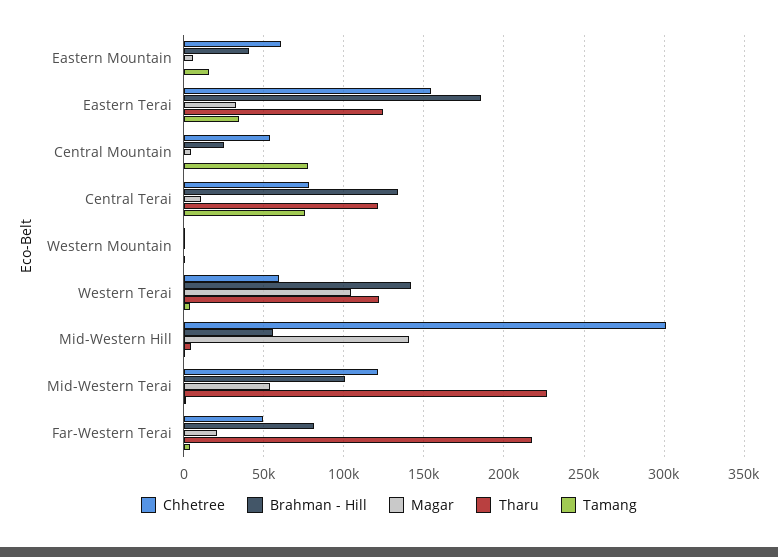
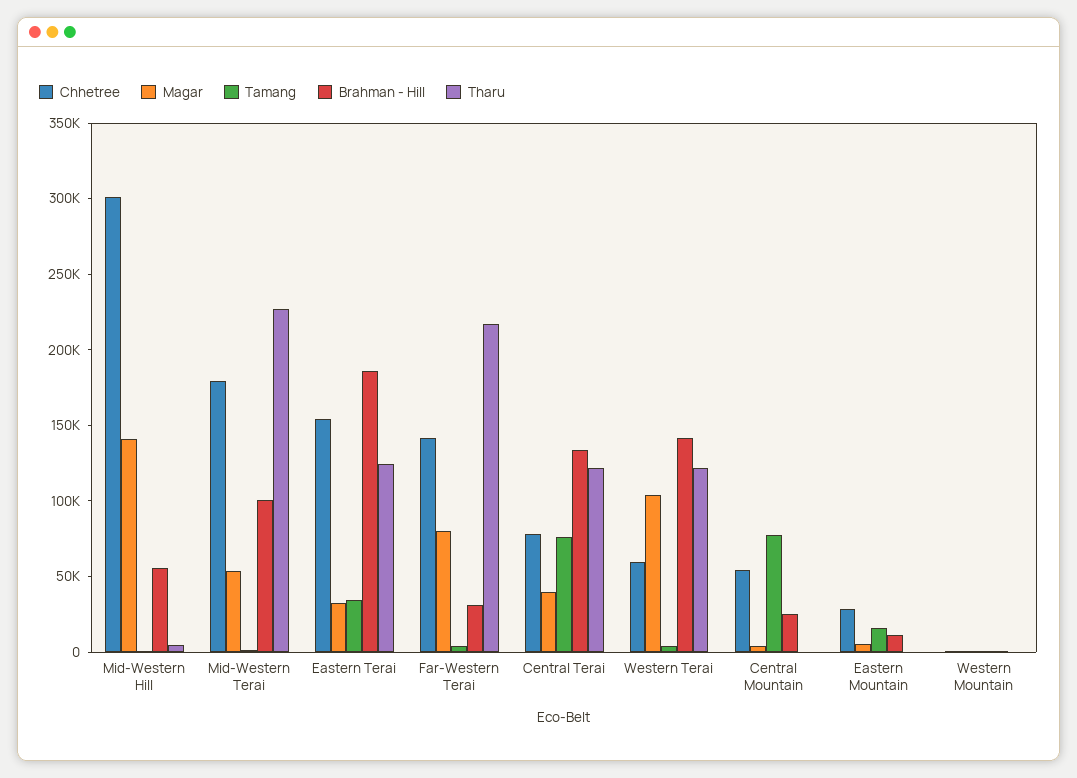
  {
    "Chhetree": {
-     "Eastern Mountain": 60000,
+     "Eastern Mountain": 30000,
      "Eastern Terai": 155000,
      "Central Mountain": 55000,
      "Central Terai": 80000,
      "Western Mountain": 0,
      "Western Terai": 60000,
      "Mid-Western Hill": 300000,
-     "Mid-Western Terai": 120000,
+     "Mid-Western Terai": 180000,
-     "Far-Western Terai": 50000
+     "Far-Western Terai": 140000
    },
    "Brahman - Hill": {
-     "Eastern Mountain": 40000,
+     "Eastern Mountain": 10000,
      "Eastern Terai": 185000,
      "Central Mountain": 25000,
      "Central Terai": 135000,
      "Western Mountain": 0,
      "Western Terai": 140000,
      "Mid-Western Hill": 55000,
      "Mid-Western Terai": 100000,
-     "Far-Western Terai": 80000
+     "Far-Western Terai": 30000
    },
    "Magar": {
      "Eastern Mountain": 5000,
      "Eastern Terai": 30000,
      "Central Mountain": 5000,
-     "Central Terai": 10000,
+     "Central Terai": 40000,
      "Western Mountain": 0,
      "Western Terai": 105000,
      "Mid-Western Hill": 140000,
      "Mid-Western Terai": 55000,
-     "Far-Western Terai": 20000
+     "Far-Western Terai": 80000
    },
    "Tharu": {
      "Eastern Mountain": 0,
      "Eastern Terai": 125000,
      "Central Mountain": 0,
      "Central Terai": 120000,
      "Western Mountain": 0,
      "Western Terai": 120000,
      "Mid-Western Hill": 5000,
      "Mid-Western Terai": 225000,
      "Far-Western Terai": 215000
    },
    "Tamang": {
      "Eastern Mountain": 15000,
      "Eastern Terai": 35000,
      "Central Mountain": 80000,
      "Central Terai": 75000,
      "Western Mountain": 0,
      "Western Terai": 5000,
      "Mid-Western Hill": 0,
      "Mid-Western Terai": 0,
      "Far-Western Terai": 5000
    }
  }

